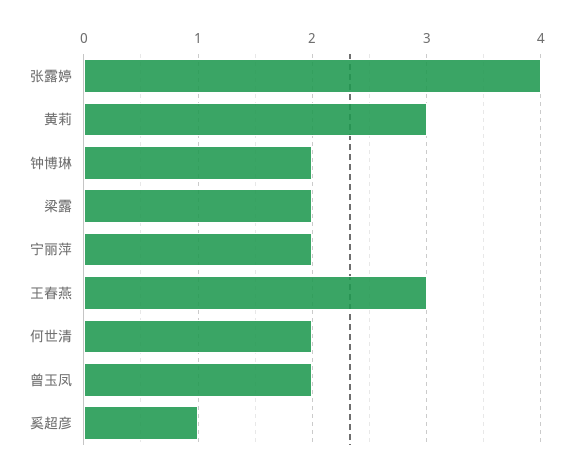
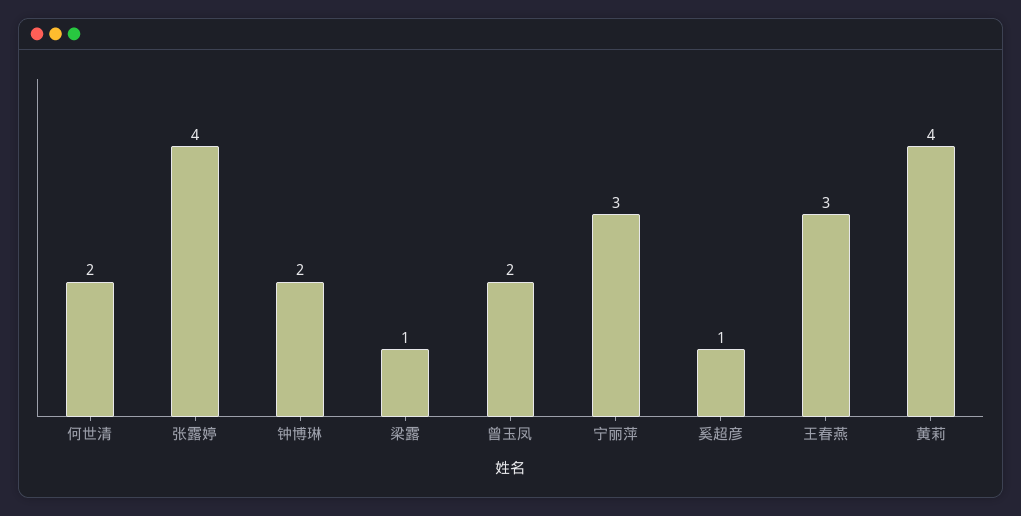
  {
    "张露婷": 4,
-   "黄莉": 3,
+   "黄莉": 4,
    "钟博琳": 2,
-   "梁露": 2,
+   "梁露": 1,
-   "宁丽萍": 2,
+   "宁丽萍": 3,
    "王春燕": 3,
    "何世清": 2,
    "曾玉凤": 2,
    "奚超彦": 1
  }

